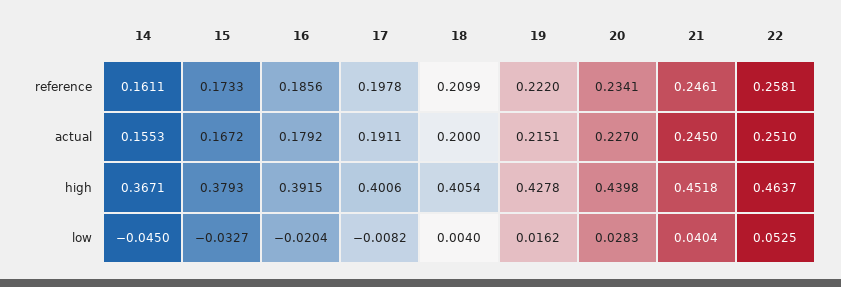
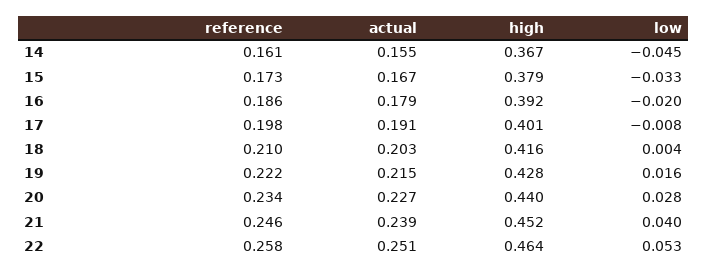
  {
    "14": {
      "reference": 0.1611,
      "actual": 0.1553,
      "high": 0.3671,
      "low": -0.045
    },
    "15": {
      "reference": 0.1733,
      "actual": 0.1672,
      "high": 0.3793,
      "low": -0.0327
    },
    "16": {
      "reference": 0.1856,
      "actual": 0.1792,
      "high": 0.3915,
      "low": -0.0204
    },
    "17": {
      "reference": 0.1978,
      "actual": 0.1911,
      "high": 0.4006,
      "low": -0.0082
    },
    "18": {
      "reference": 0.2099,
-     "actual": 0.2,
+     "actual": 0.203,
-     "high": 0.4054,
+     "high": 0.416,
      "low": 0.004
    },
    "19": {
      "reference": 0.222,
      "actual": 0.2151,
      "high": 0.4278,
      "low": 0.0162
    },
    "20": {
      "reference": 0.2341,
      "actual": 0.227,
      "high": 0.4398,
      "low": 0.0283
    },
    "21": {
      "reference": 0.2461,
-     "actual": 0.245,
+     "actual": 0.239,
      "high": 0.4518,
      "low": 0.0404
    },
    "22": {
      "reference": 0.2581,
      "actual": 0.251,
      "high": 0.4637,
      "low": 0.0525
    }
  }

